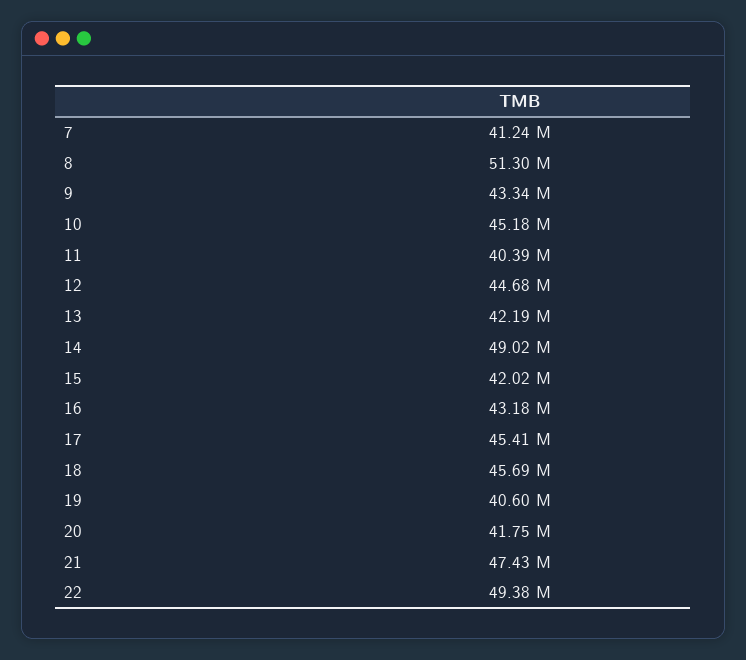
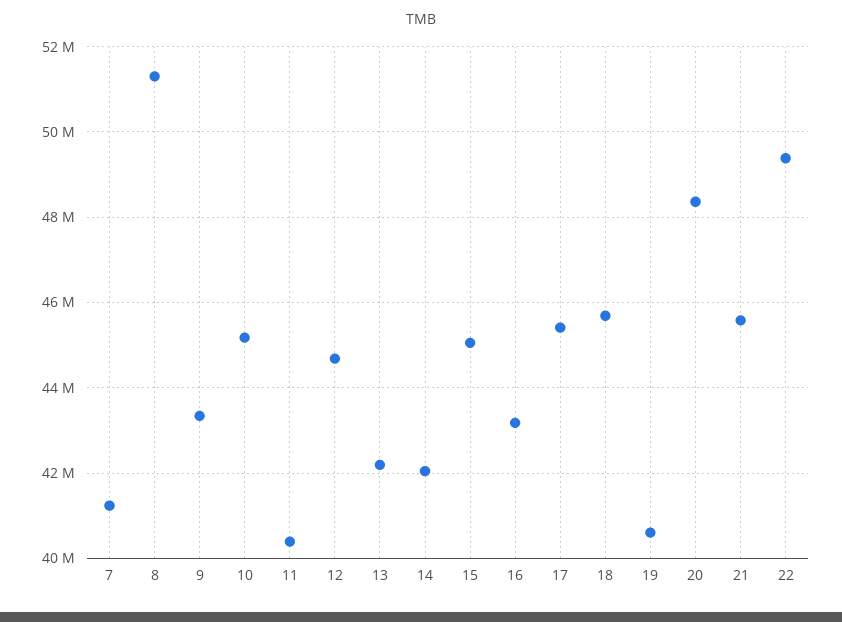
  {
    "7": 41240000,
    "8": 51300000,
    "9": 43340000,
    "10": 45180000,
    "11": 40390000,
    "12": 44680000,
    "13": 42190000,
-   "14": 49020000,
+   "14": 42000000,
-   "15": 42020000,
+   "15": 45000000,
    "16": 43180000,
    "17": 45410000,
    "18": 45690000,
    "19": 40600000,
-   "20": 41750000,
+   "20": 48400000,
-   "21": 47430000,
+   "21": 45600000,
    "22": 49380000
  }

